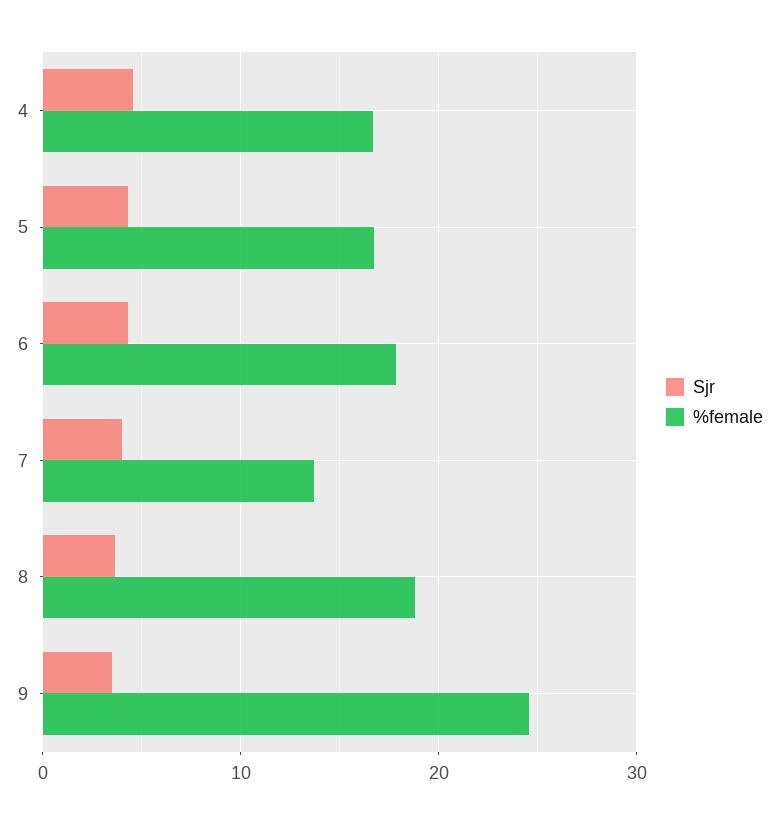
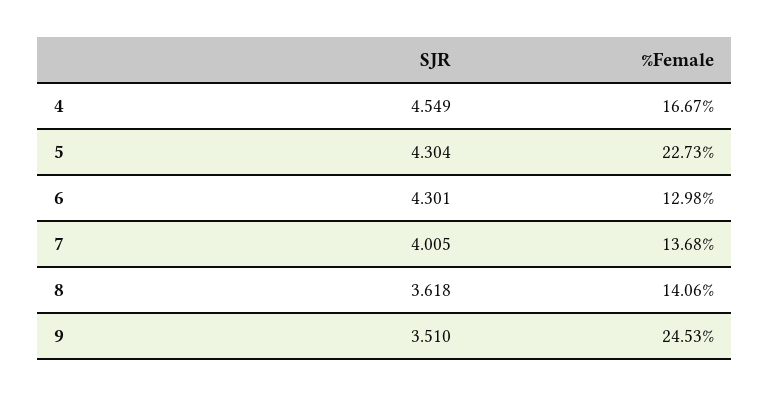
  {
    "Sjr": {
      "4": 4.549,
      "5": 4.304,
      "6": 4.301,
      "7": 4.005,
      "8": 3.618,
      "9": 3.51
    },
    "%female": {
      "4": 16.67,
-     "5": 17,
+     "5": 22.73,
-     "6": 18,
+     "6": 12.98,
      "7": 13.68,
-     "8": 19,
+     "8": 14.06,
      "9": 24.53
    }
  }

